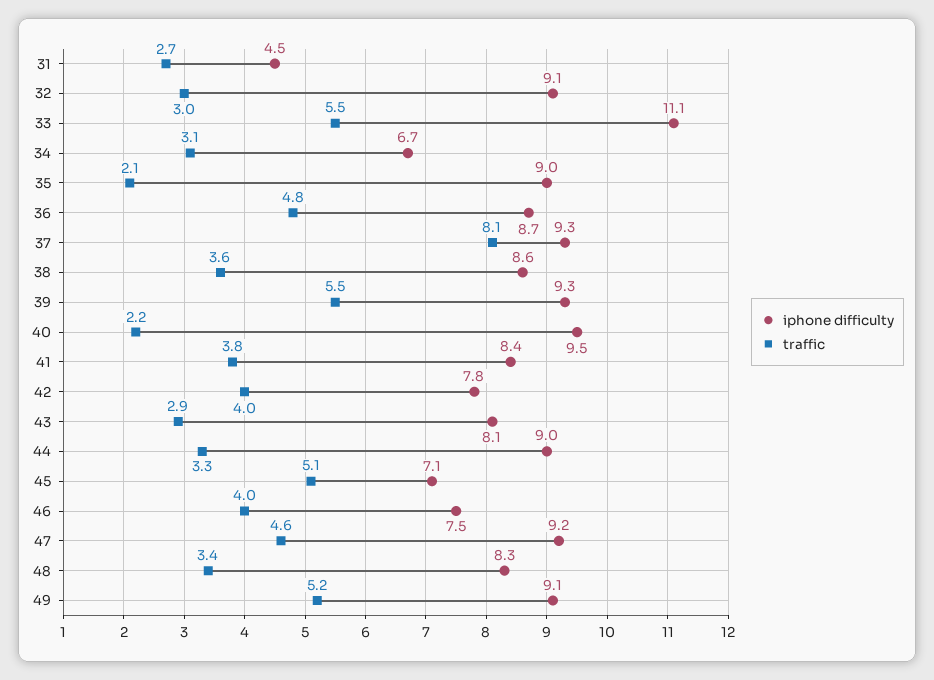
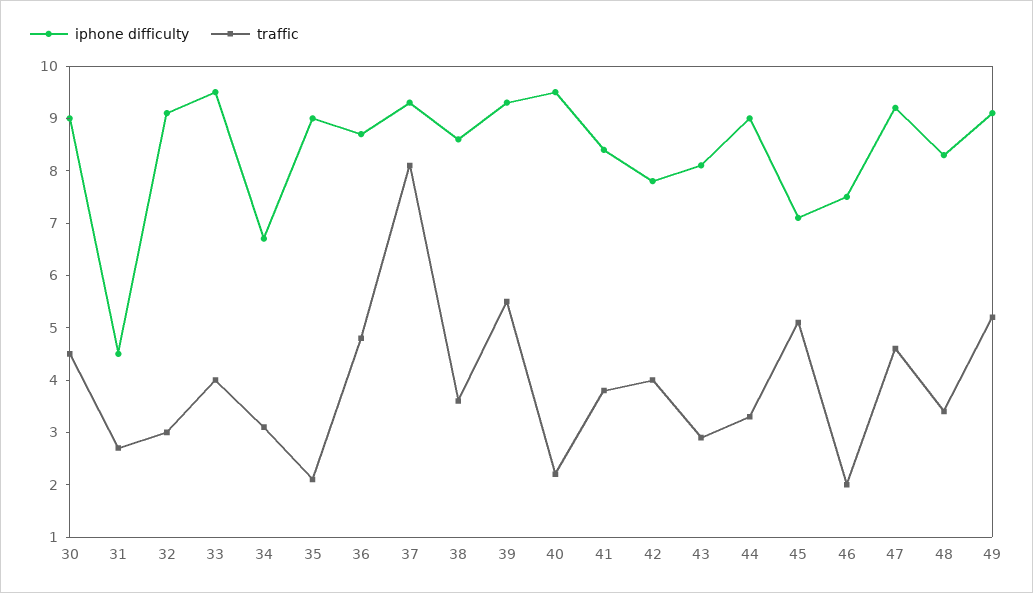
  {
    "iphone difficulty": {
      "31": 4.5,
      "32": 9.1,
-     "33": 11.1,
+     "33": 9.5,
      "34": 6.7,
      "35": 9,
      "36": 8.7,
      "37": 9.3,
      "38": 8.6,
      "39": 9.3,
      "40": 9.5,
      "41": 8.4,
      "42": 7.8,
      "43": 8.1,
      "44": 9,
      "45": 7.1,
      "46": 7.5,
      "47": 9.2,
      "48": 8.3,
-     "49": 9.1
+     "49": 9.1,
+     "30": 9
    },
    "traffic": {
      "31": 2.7,
      "32": 3,
-     "33": 5.5,
+     "33": 4,
      "34": 3.1,
      "35": 2.1,
      "36": 4.8,
      "37": 8.1,
      "38": 3.6,
      "39": 5.5,
      "40": 2.2,
      "41": 3.8,
      "42": 4,
      "43": 2.9,
      "44": 3.3,
      "45": 5.1,
-     "46": 4,
+     "46": 2,
      "47": 4.6,
      "48": 3.4,
-     "49": 5.2
+     "49": 5.2,
+     "30": 4.5
    }
  }

